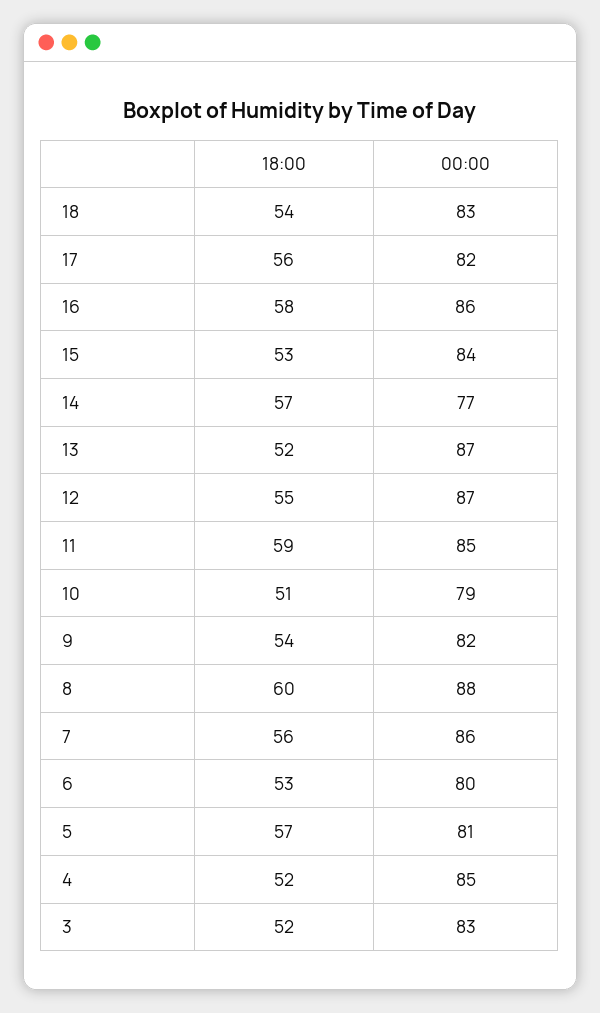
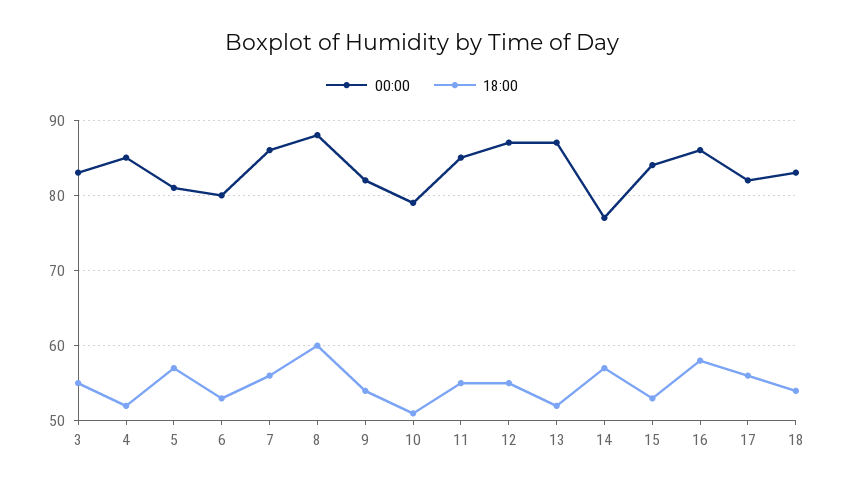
  {
    "18:00": {
      "18": 54,
      "17": 56,
      "16": 58,
      "15": 53,
      "14": 57,
      "13": 52,
      "12": 55,
-     "11": 59,
+     "11": 55,
      "10": 51,
      "9": 54,
      "8": 60,
      "7": 56,
      "6": 53,
      "5": 57,
      "4": 52,
-     "3": 52
+     "3": 55
    },
    "00:00": {
      "18": 83,
      "17": 82,
      "16": 86,
      "15": 84,
      "14": 77,
      "13": 87,
      "12": 87,
      "11": 85,
      "10": 79,
      "9": 82,
      "8": 88,
      "7": 86,
      "6": 80,
      "5": 81,
      "4": 85,
      "3": 83
    }
  }

